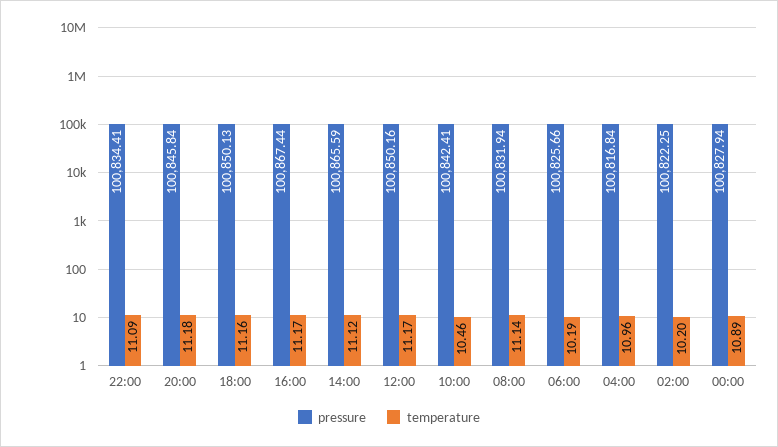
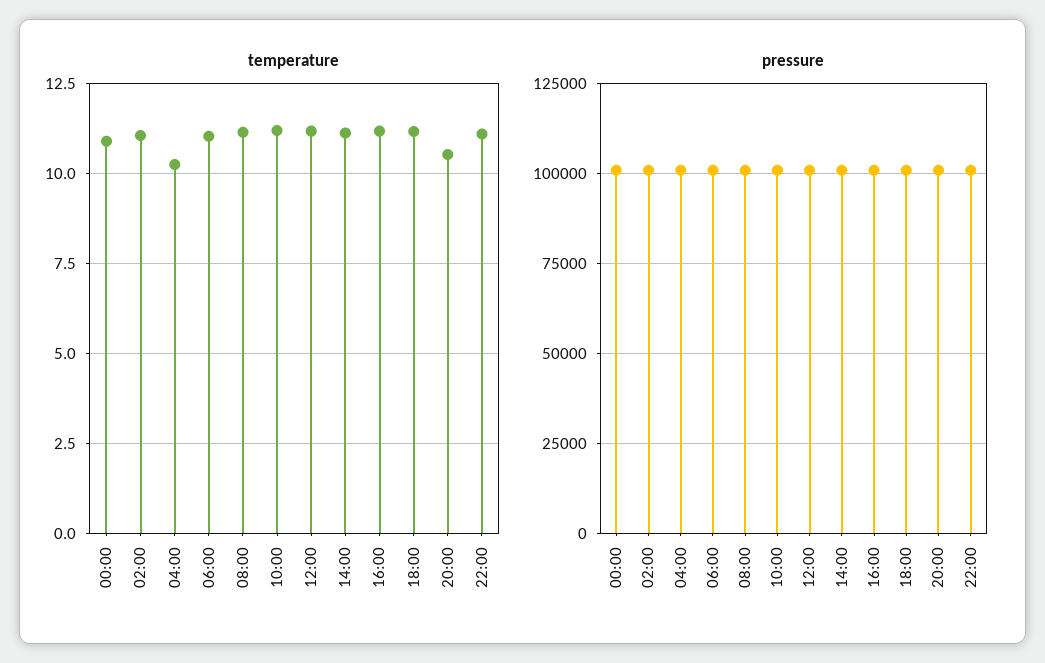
  {
    "pressure": {
      "22:00": 100834.41,
      "20:00": 100845.84,
      "18:00": 100850.13,
      "16:00": 100867.44,
      "14:00": 100865.59,
      "12:00": 100850.16,
      "10:00": 100842.41,
      "08:00": 100831.94,
      "06:00": 100825.66,
      "04:00": 100816.84,
      "02:00": 100822.25,
      "00:00": 100827.94
    },
    "temperature": {
      "22:00": 11.09,
-     "20:00": 11.18,
+     "20:00": 10.5,
      "18:00": 11.16,
      "16:00": 11.17,
      "14:00": 11.12,
      "12:00": 11.17,
-     "10:00": 10.46,
+     "10:00": 11.25,
      "08:00": 11.14,
-     "06:00": 10.19,
+     "06:00": 11,
-     "04:00": 10.96,
+     "04:00": 10.25,
-     "02:00": 10.2,
+     "02:00": 11,
      "00:00": 10.89
    }
  }

